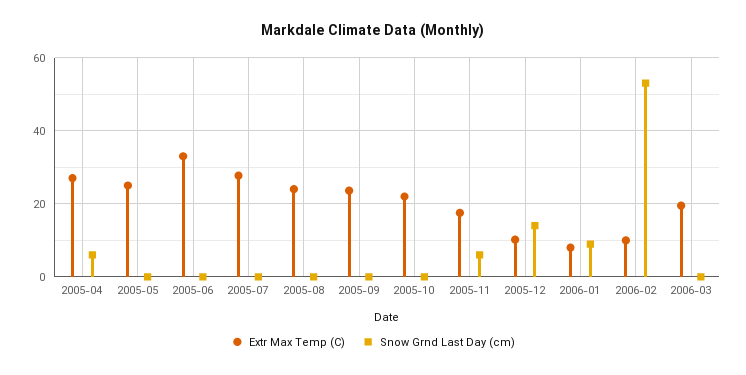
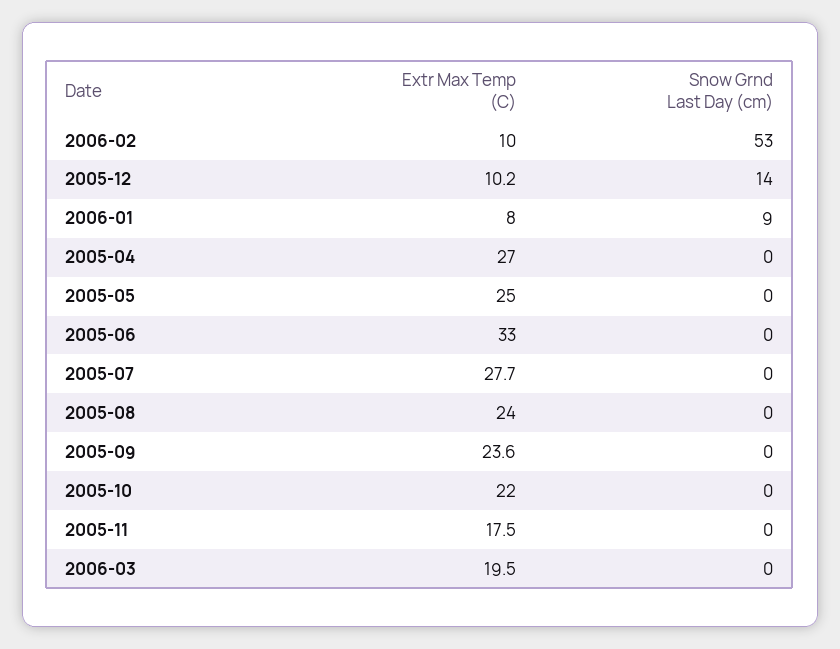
  {
    "Extr Max Temp (C)": {
      "2005-04": 27,
      "2005-05": 25,
      "2005-06": 33,
      "2005-07": 27.7,
      "2005-08": 24,
      "2005-09": 23.6,
      "2005-10": 22,
      "2005-11": 17.5,
      "2005-12": 10.2,
      "2006-01": 8,
      "2006-02": 10,
      "2006-03": 19.5
    },
    "Snow Grnd Last Day (cm)": {
-     "2005-04": 6,
+     "2005-04": 0,
      "2005-05": 0,
      "2005-06": 0,
      "2005-07": 0,
      "2005-08": 0,
      "2005-09": 0,
      "2005-10": 0,
-     "2005-11": 6,
+     "2005-11": 0,
      "2005-12": 14,
      "2006-01": 9,
      "2006-02": 53,
      "2006-03": 0
    }
  }

